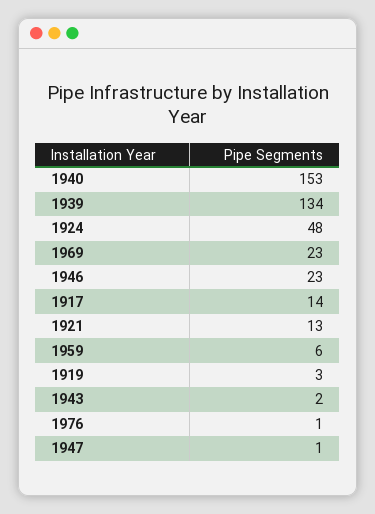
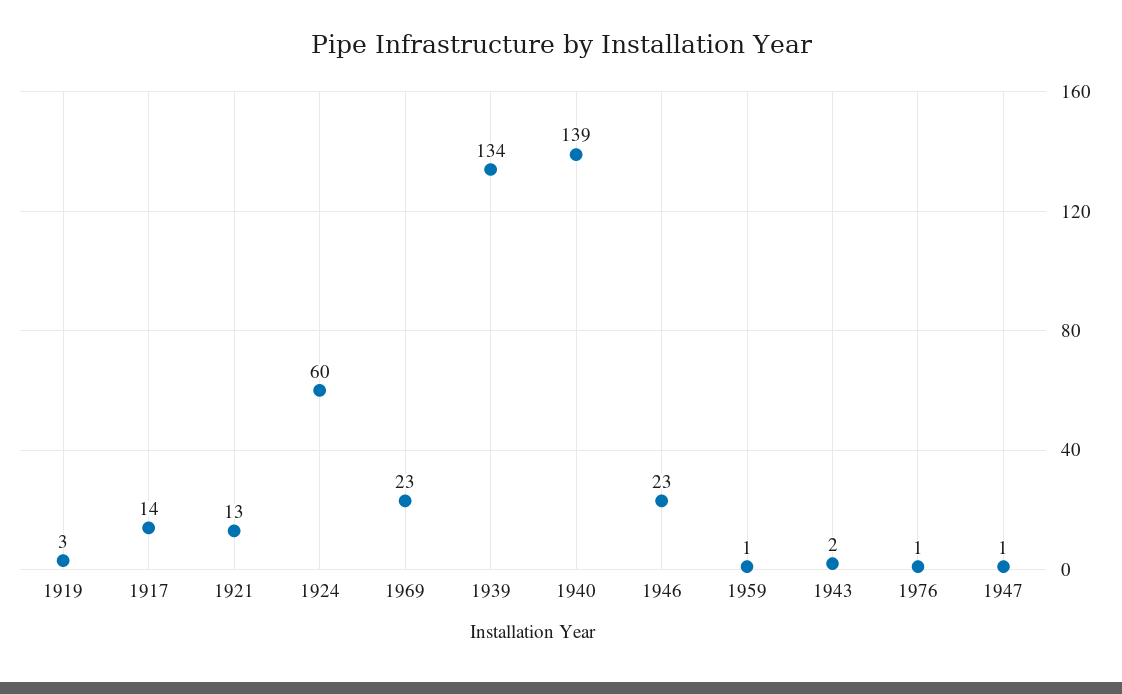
  {
-   "1940": 153,
+   "1940": 139,
    "1939": 134,
-   "1924": 48,
+   "1924": 60,
    "1969": 23,
    "1946": 23,
    "1917": 14,
    "1921": 13,
-   "1959": 6,
+   "1959": 1,
    "1919": 3,
    "1943": 2,
    "1976": 1,
    "1947": 1
  }

